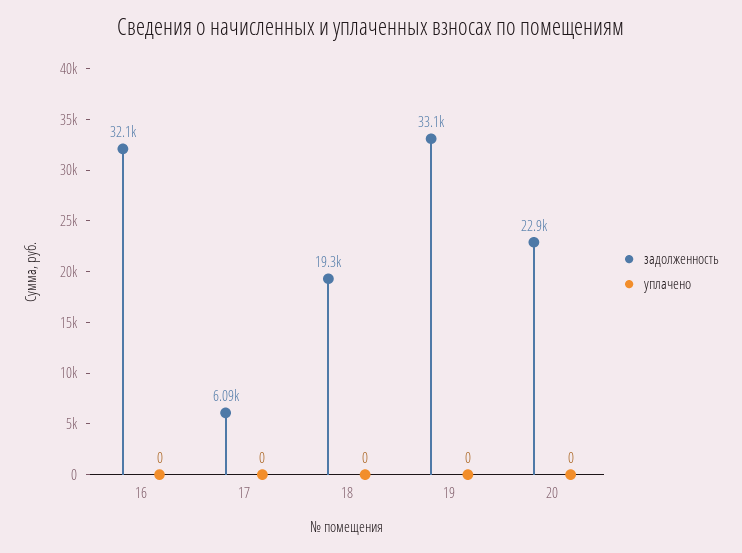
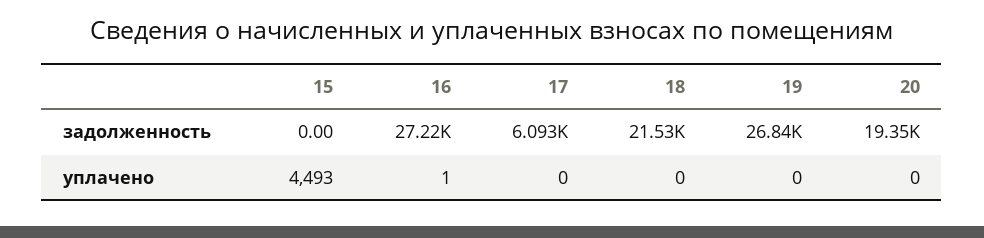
  {
    "задолженность": {
-     "16": 32100,
+     "16": 27220,
      "17": 6093,
-     "18": 19300,
+     "18": 21530,
-     "19": 33100,
+     "19": 26840,
-     "20": 22900
+     "20": 19350,
+     "15": 0
    },
    "уплачено": {
-     "16": 0,
+     "16": 1,
      "17": 0,
      "18": 0,
      "19": 0,
-     "20": 0
+     "20": 0,
+     "15": 4493
    }
  }

